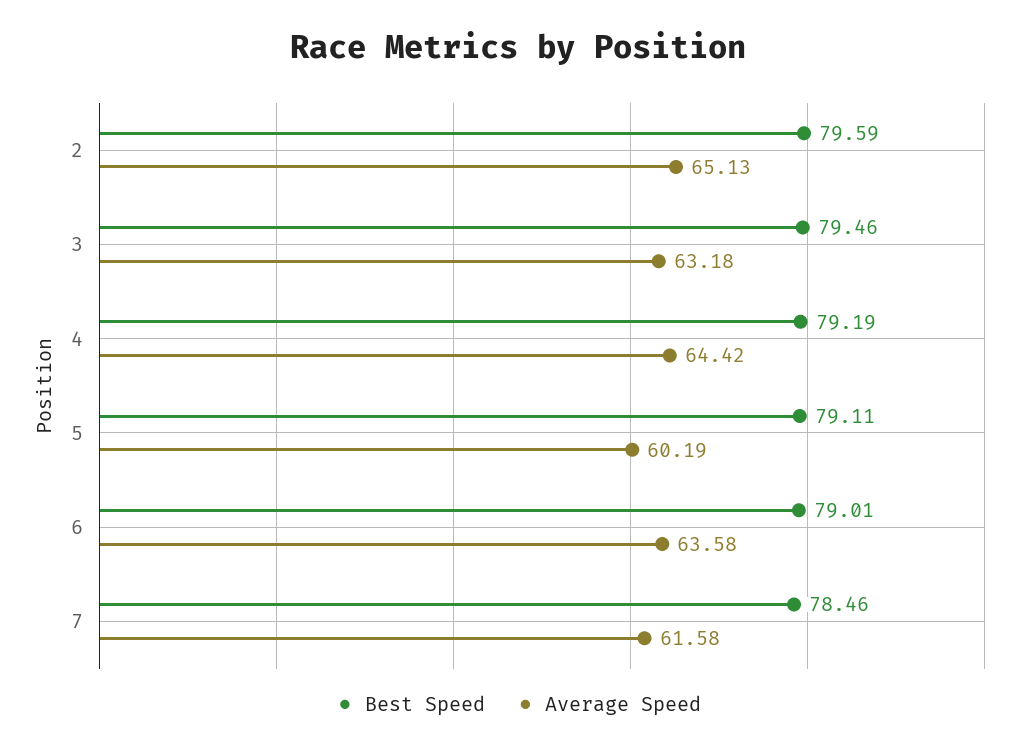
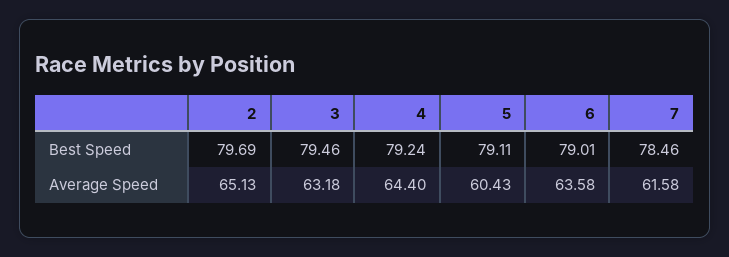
  {
    "Best Speed": {
-     "2": 79.59,
+     "2": 79.69,
      "3": 79.46,
-     "4": 79.19,
+     "4": 79.24,
      "5": 79.11,
      "6": 79.01,
      "7": 78.46
    },
    "Average Speed": {
      "2": 65.13,
      "3": 63.18,
-     "4": 64.42,
+     "4": 64.4,
-     "5": 60.19,
+     "5": 60.43,
      "6": 63.58,
      "7": 61.58
    }
  }

